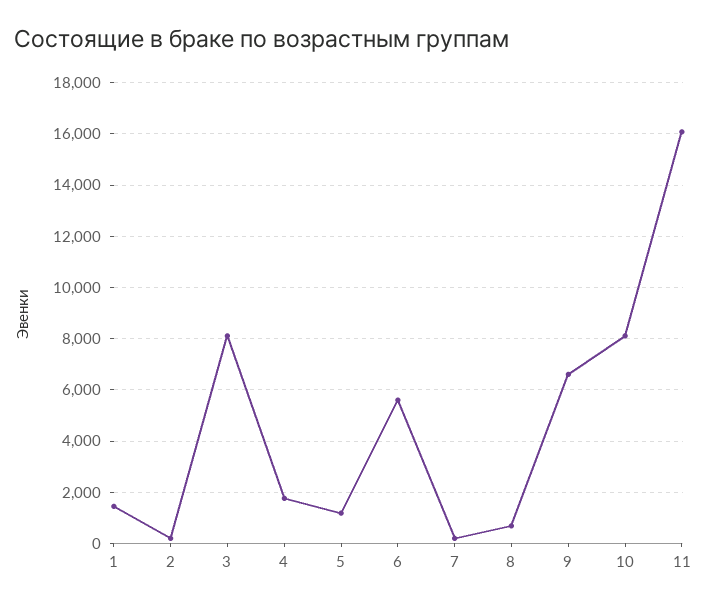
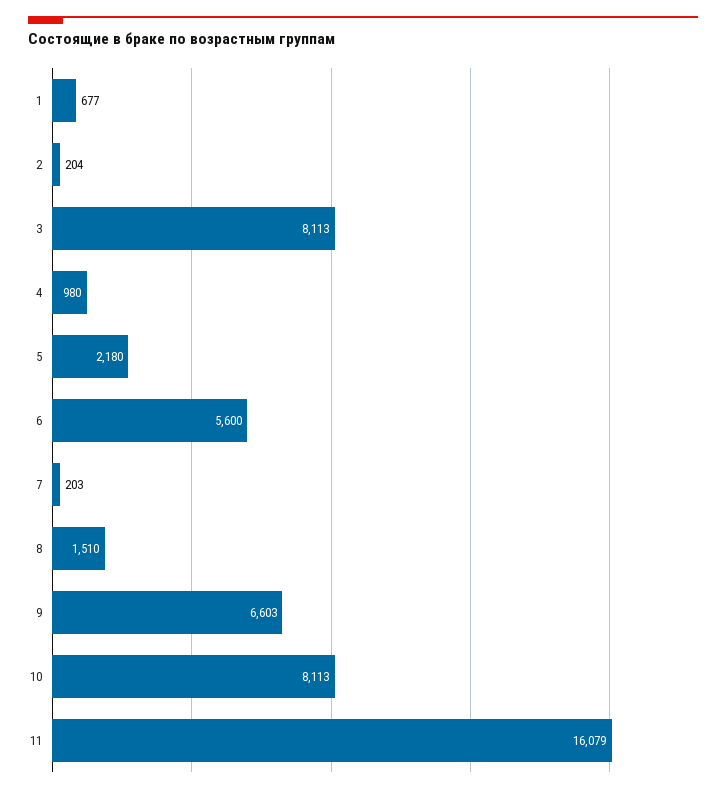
  {
-   "1": 1500,
+   "1": 677,
    "2": 204,
    "3": 8113,
-   "4": 1750,
+   "4": 980,
-   "5": 1250,
+   "5": 2180,
    "6": 5600,
    "7": 203,
-   "8": 750,
+   "8": 1510,
    "9": 6603,
    "10": 8113,
    "11": 16079
  }

